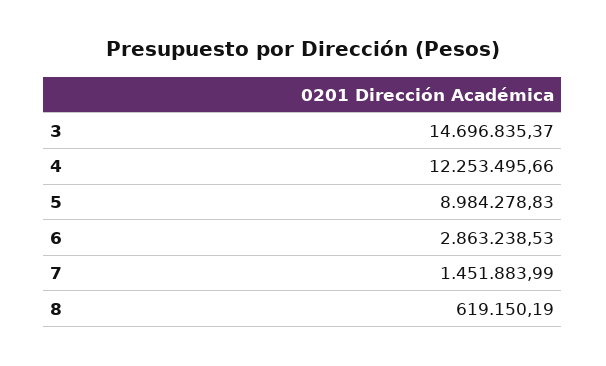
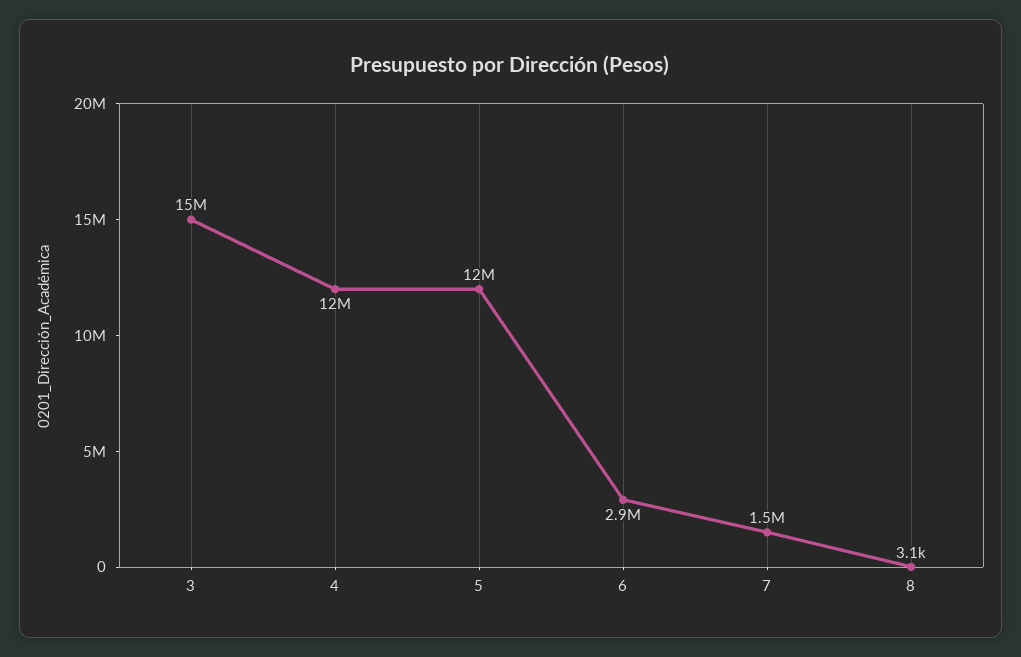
  {
    "3": 14696835.37,
    "4": 12253495.66,
-   "5": 8984278.83,
+   "5": 12000000,
    "6": 2863238.53,
    "7": 1451883.99,
-   "8": 619150.19
+   "8": 3100
  }

